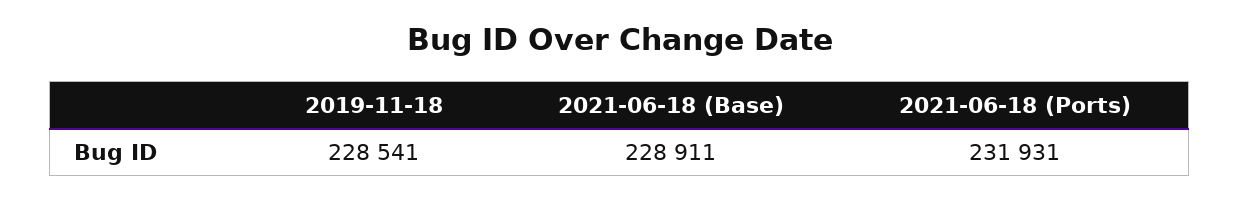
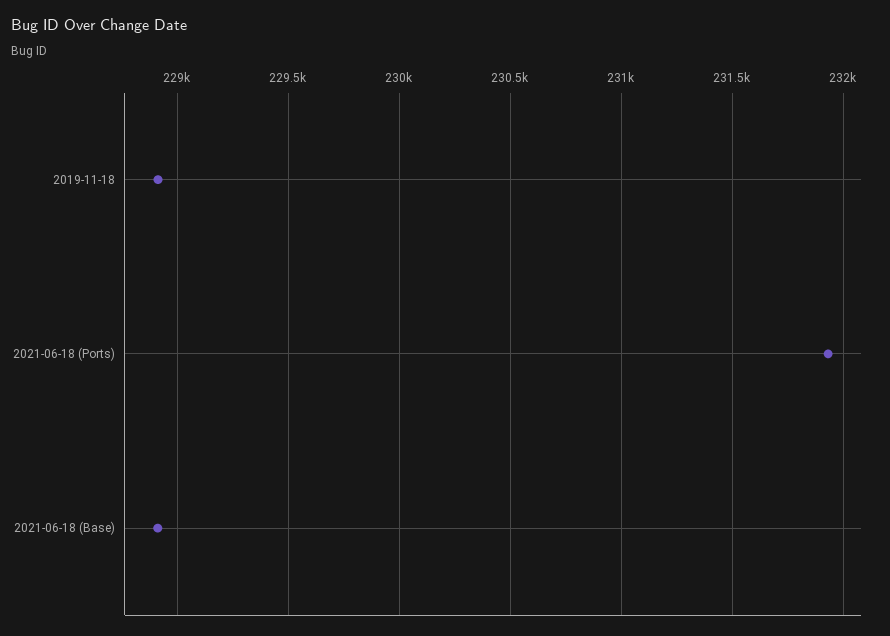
  {
-   "2019-11-18": 228541,
+   "2019-11-18": 228900,
    "2021-06-18 (Base)": 228911,
    "2021-06-18 (Ports)": 231931
  }

